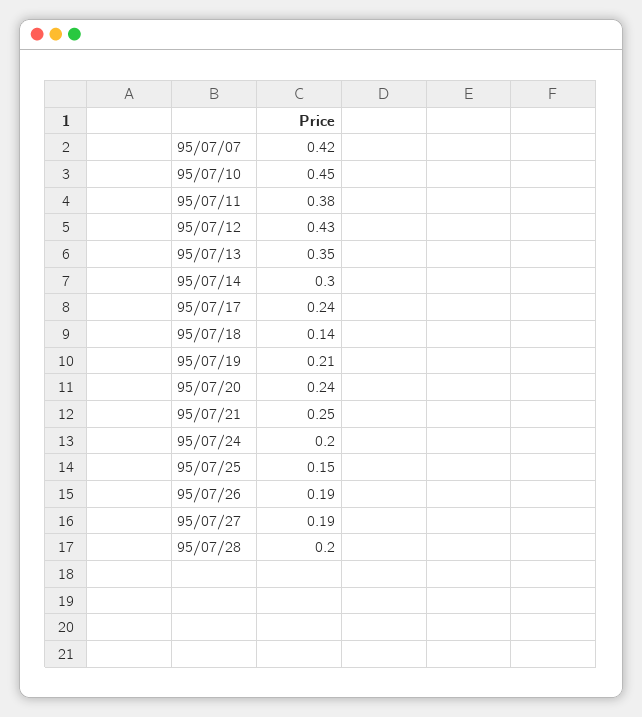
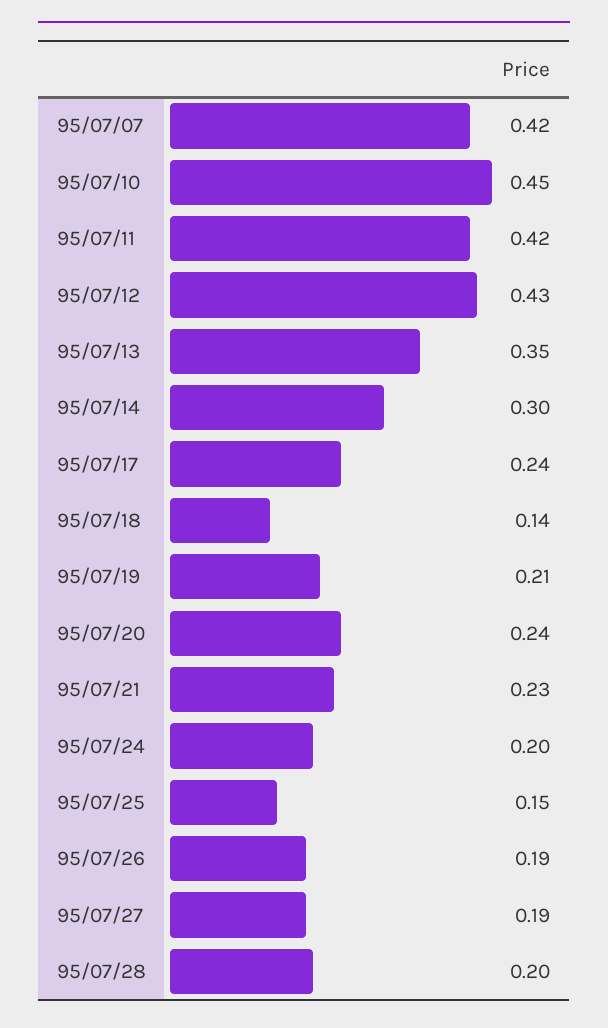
  {
    "95/07/07": 0.42,
    "95/07/10": 0.45,
-   "95/07/11": 0.38,
+   "95/07/11": 0.42,
    "95/07/12": 0.43,
    "95/07/13": 0.35,
    "95/07/14": 0.3,
    "95/07/17": 0.24,
    "95/07/18": 0.14,
    "95/07/19": 0.21,
    "95/07/20": 0.24,
-   "95/07/21": 0.25,
+   "95/07/21": 0.23,
    "95/07/24": 0.2,
    "95/07/25": 0.15,
    "95/07/26": 0.19,
    "95/07/27": 0.19,
    "95/07/28": 0.2
  }

